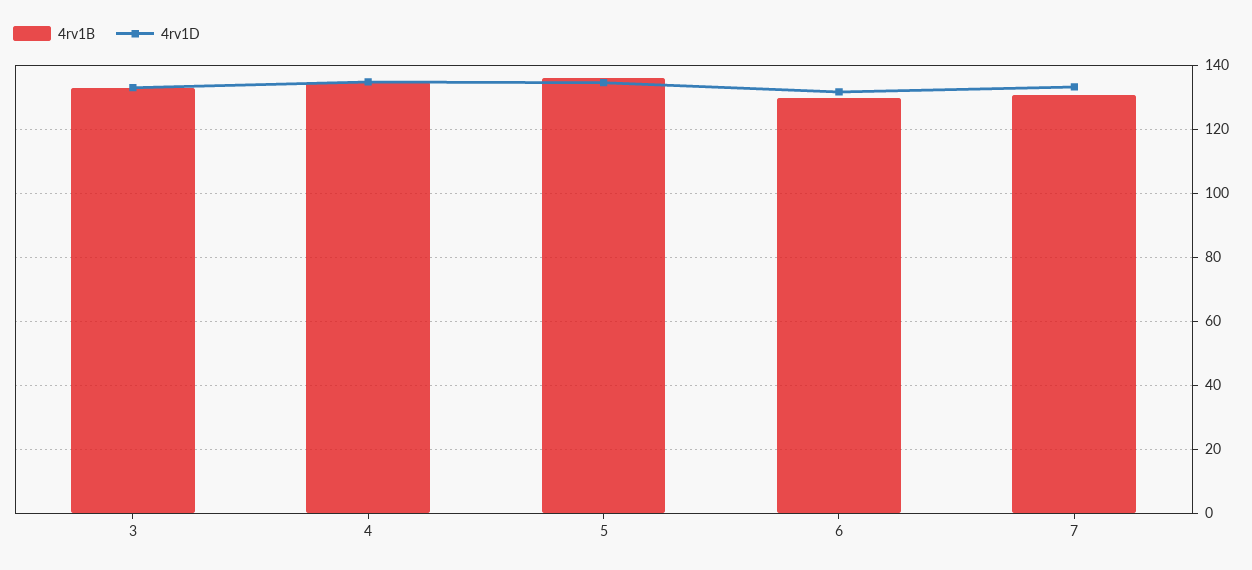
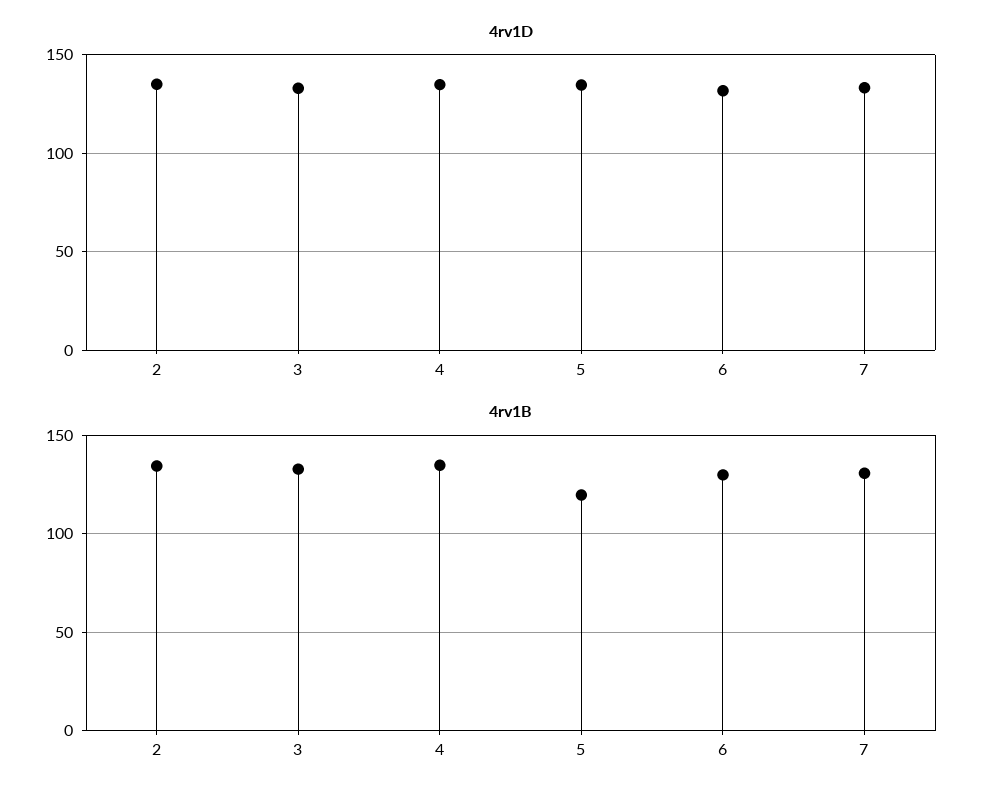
  {
    "4rv1B": {
      "3": 132,
      "4": 134,
-     "5": 136,
+     "5": 120,
      "6": 130,
-     "7": 130
+     "7": 130,
+     "2": 135
    },
    "4rv1D": {
      "3": 134,
      "4": 134,
      "5": 134,
      "6": 132,
-     "7": 134
+     "7": 134,
+     "2": 135
    }
  }

